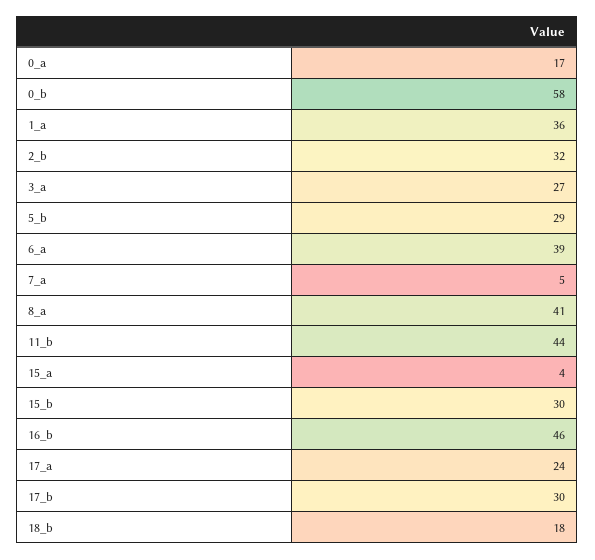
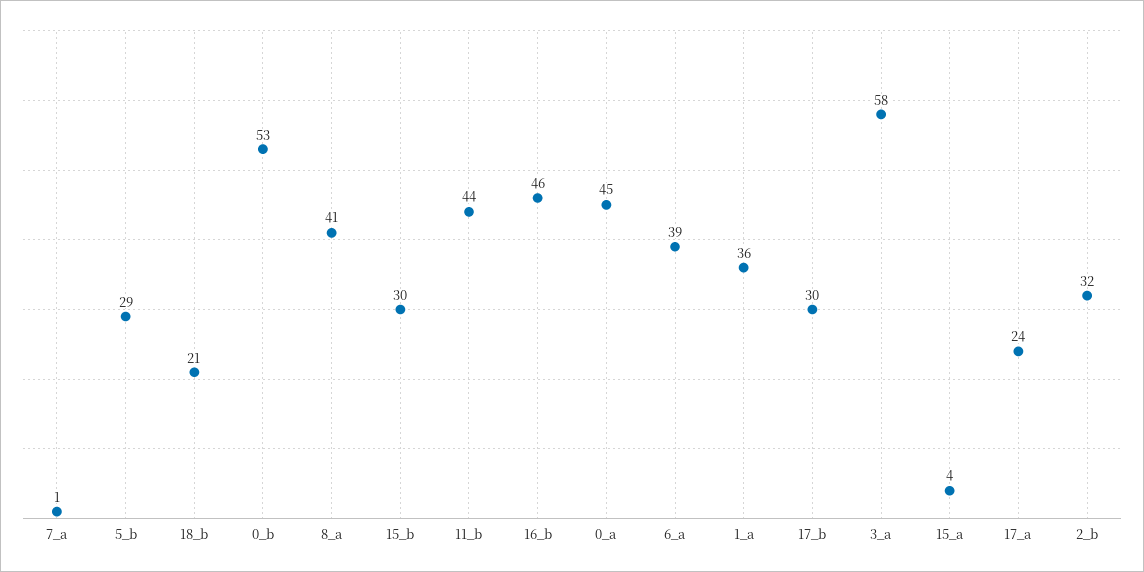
  {
-   "0_a": 17,
+   "0_a": 45,
-   "0_b": 58,
+   "0_b": 53,
    "1_a": 36,
    "2_b": 32,
-   "3_a": 27,
+   "3_a": 58,
    "5_b": 29,
    "6_a": 39,
-   "7_a": 5,
+   "7_a": 1,
    "8_a": 41,
    "11_b": 44,
    "15_a": 4,
    "15_b": 30,
    "16_b": 46,
    "17_a": 24,
    "17_b": 30,
-   "18_b": 18
+   "18_b": 21
  }

